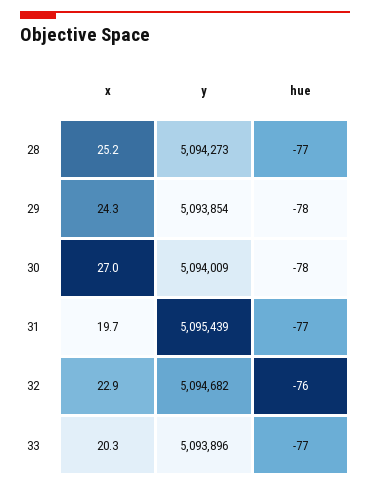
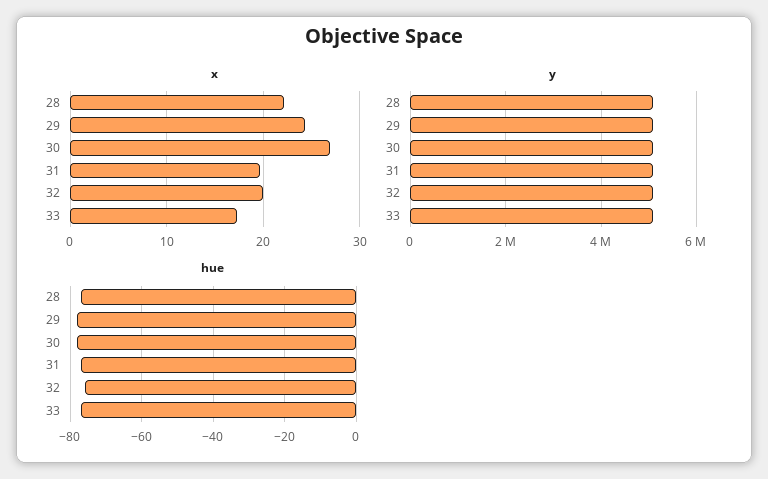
  {
    "x": {
-     "28": 25.2,
+     "28": 22,
      "29": 24.3,
      "30": 27,
      "31": 19.7,
-     "32": 22.9,
+     "32": 20,
-     "33": 20.3
+     "33": 17
    },
    "y": {
      "28": 5094273,
      "29": 5093854,
      "30": 5094009,
      "31": 5095439,
      "32": 5094682,
      "33": 5093896
    },
    "hue": {
      "28": -77,
      "29": -78,
      "30": -78,
      "31": -77,
      "32": -76,
      "33": -77
    }
  }

